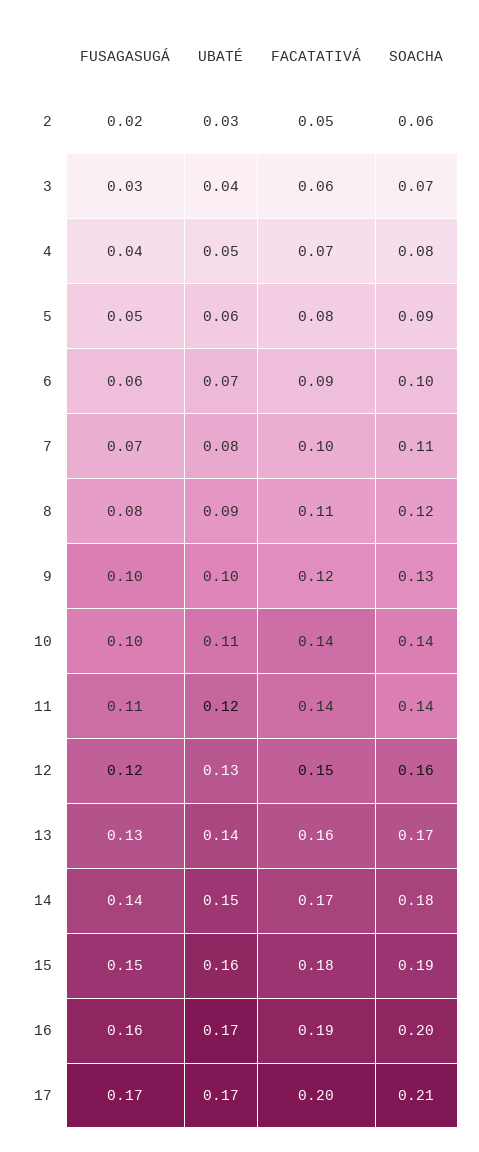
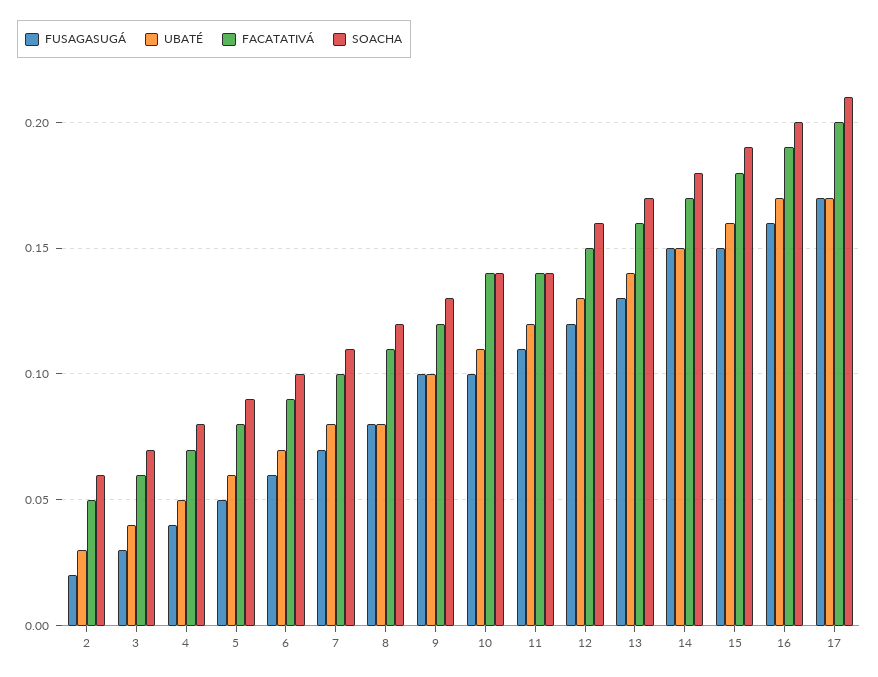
  {
    "FUSAGASUGÁ": {
      "2": 0.02,
      "3": 0.03,
      "4": 0.04,
      "5": 0.05,
      "6": 0.06,
      "7": 0.07,
      "8": 0.08,
      "9": 0.1,
      "10": 0.1,
      "11": 0.11,
      "12": 0.12,
      "13": 0.13,
-     "14": 0.14,
+     "14": 0.15,
      "15": 0.15,
      "16": 0.16,
      "17": 0.17
    },
    "UBATÉ": {
      "2": 0.03,
      "3": 0.04,
      "4": 0.05,
      "5": 0.06,
      "6": 0.07,
      "7": 0.08,
-     "8": 0.09,
+     "8": 0.08,
      "9": 0.1,
      "10": 0.11,
      "11": 0.12,
      "12": 0.13,
      "13": 0.14,
      "14": 0.15,
      "15": 0.16,
      "16": 0.17,
      "17": 0.17
    },
    "FACATATIVÁ": {
      "2": 0.05,
      "3": 0.06,
      "4": 0.07,
      "5": 0.08,
      "6": 0.09,
      "7": 0.1,
      "8": 0.11,
      "9": 0.12,
      "10": 0.14,
      "11": 0.14,
      "12": 0.15,
      "13": 0.16,
      "14": 0.17,
      "15": 0.18,
      "16": 0.19,
      "17": 0.2
    },
    "SOACHA": {
      "2": 0.06,
      "3": 0.07,
      "4": 0.08,
      "5": 0.09,
      "6": 0.1,
      "7": 0.11,
      "8": 0.12,
      "9": 0.13,
      "10": 0.14,
      "11": 0.14,
      "12": 0.16,
      "13": 0.17,
      "14": 0.18,
      "15": 0.19,
      "16": 0.2,
      "17": 0.21
    }
  }

